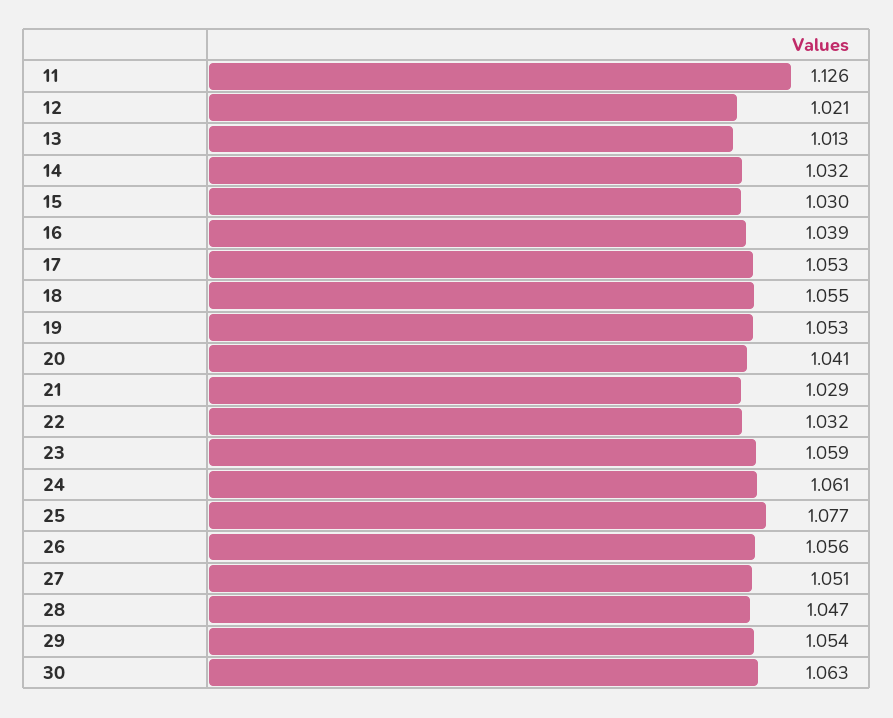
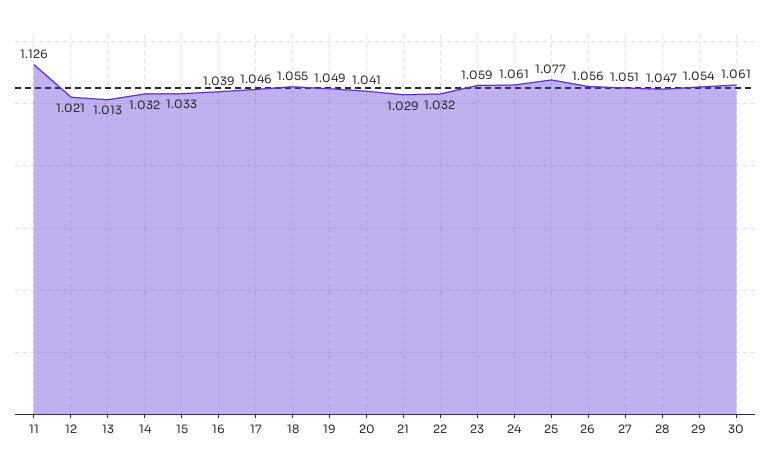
  {
    "11": 1.126,
    "12": 1.021,
    "13": 1.013,
    "14": 1.032,
-   "15": 1.03,
+   "15": 1.033,
    "16": 1.039,
-   "17": 1.053,
+   "17": 1.046,
    "18": 1.055,
-   "19": 1.053,
+   "19": 1.049,
    "20": 1.041,
    "21": 1.029,
    "22": 1.032,
    "23": 1.059,
    "24": 1.061,
    "25": 1.077,
    "26": 1.056,
    "27": 1.051,
    "28": 1.047,
    "29": 1.054,
-   "30": 1.063
+   "30": 1.061
  }

